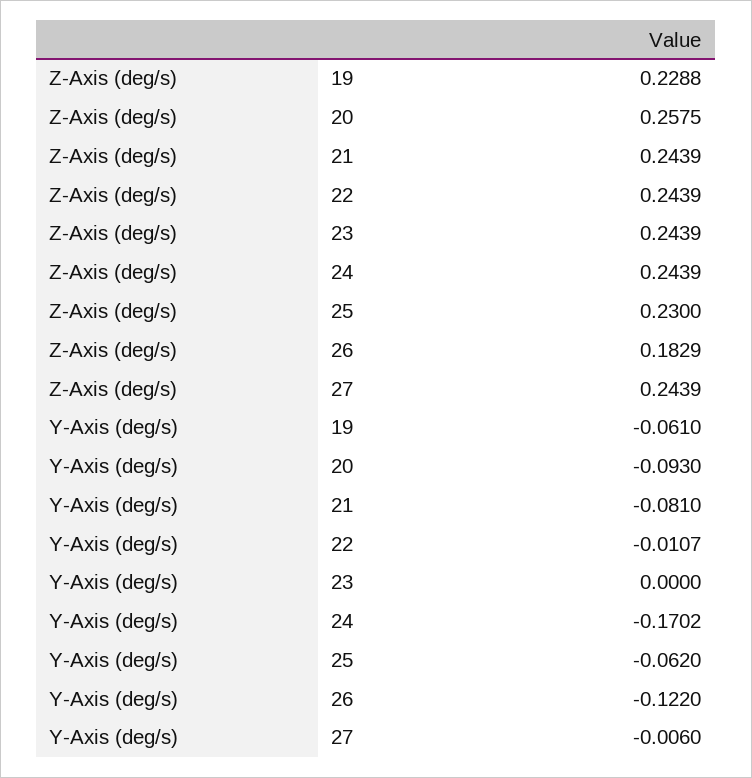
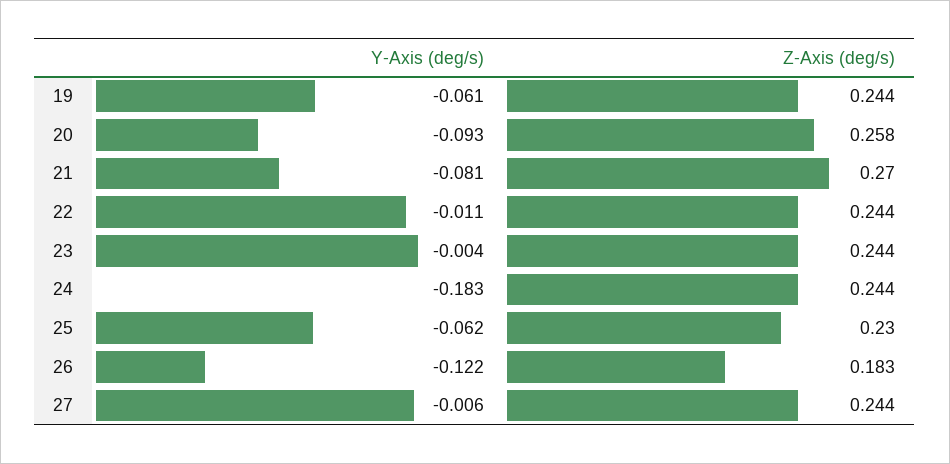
  {
    "Z-Axis (deg/s)": {
-     "19": 0.2288,
+     "19": 0.244,
      "20": 0.2575,
-     "21": 0.2439,
+     "21": 0.27,
      "22": 0.2439,
      "23": 0.2439,
      "24": 0.2439,
      "25": 0.23,
      "26": 0.1829,
      "27": 0.2439
    },
    "Y-Axis (deg/s)": {
      "19": -0.061,
      "20": -0.093,
      "21": -0.081,
      "22": -0.0107,
-     "23": 0,
+     "23": -0.004,
-     "24": -0.1702,
+     "24": -0.183,
      "25": -0.062,
      "26": -0.122,
      "27": -0.006
    }
  }

